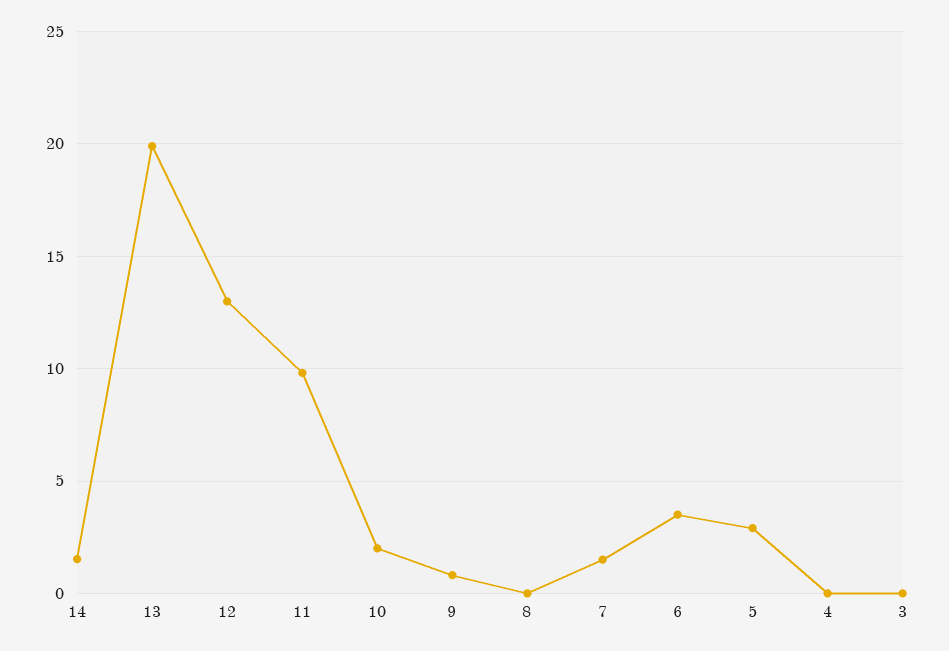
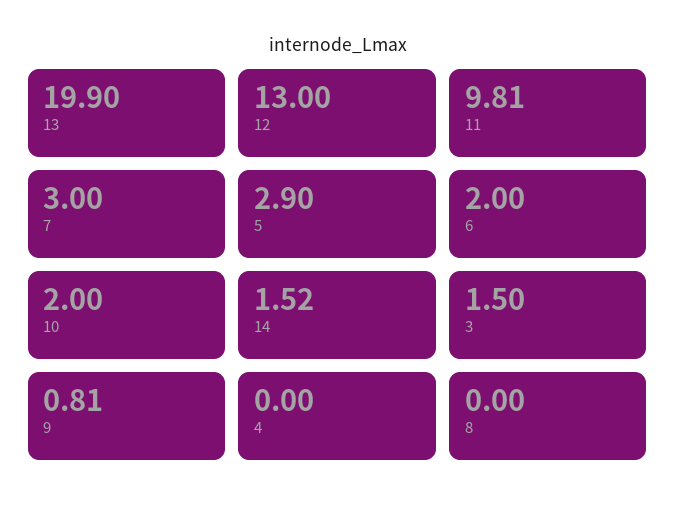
  {
    "14": 1.52,
    "13": 19.9,
    "12": 13,
    "11": 9.81,
    "10": 2,
    "9": 0.81,
    "8": 0,
-   "7": 1.5,
+   "7": 3,
-   "6": 3.5,
+   "6": 2,
    "5": 2.9,
    "4": 0,
-   "3": 0
+   "3": 1.5
  }

